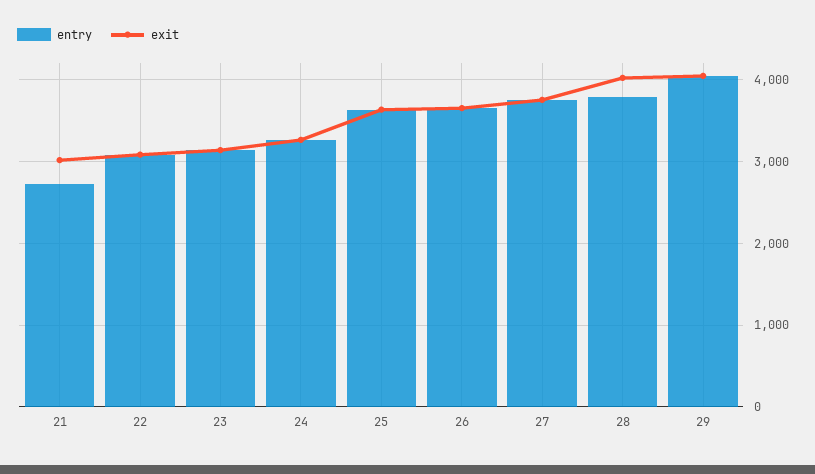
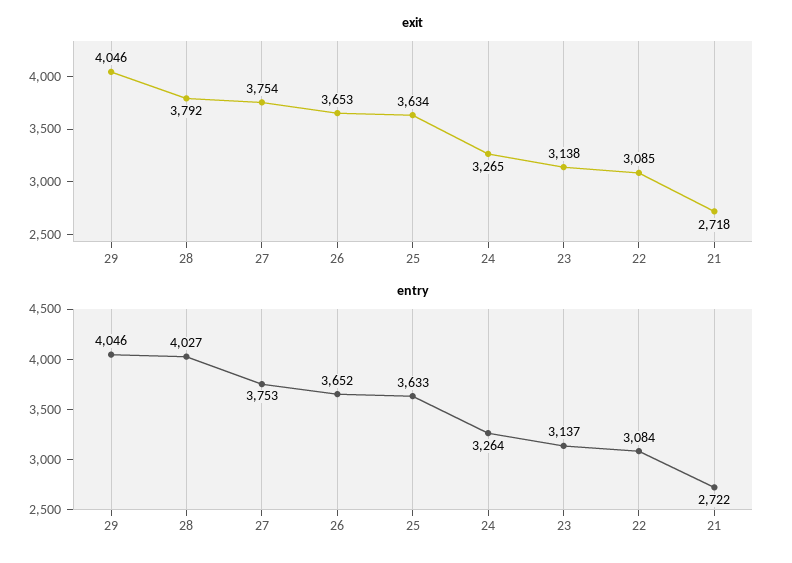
  {
    "entry": {
      "21": 2722,
      "22": 3084,
      "23": 3137,
      "24": 3264,
      "25": 3633,
      "26": 3652,
      "27": 3753,
-     "28": 3800,
+     "28": 4027,
      "29": 4046
    },
    "exit": {
-     "21": 3000,
+     "21": 2718,
      "22": 3085,
      "23": 3138,
      "24": 3265,
      "25": 3634,
      "26": 3653,
      "27": 3754,
-     "28": 4000,
+     "28": 3792,
      "29": 4046
    }
  }

